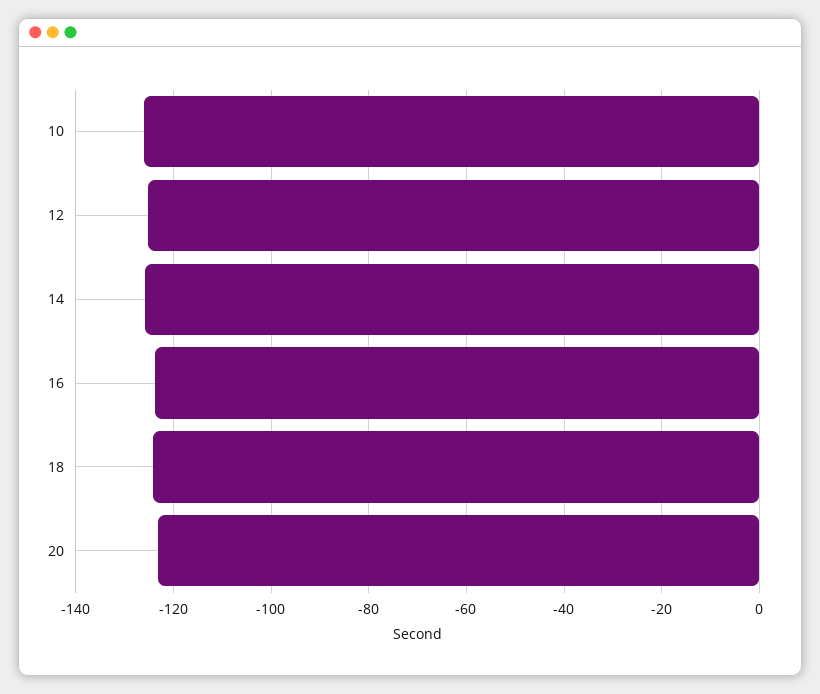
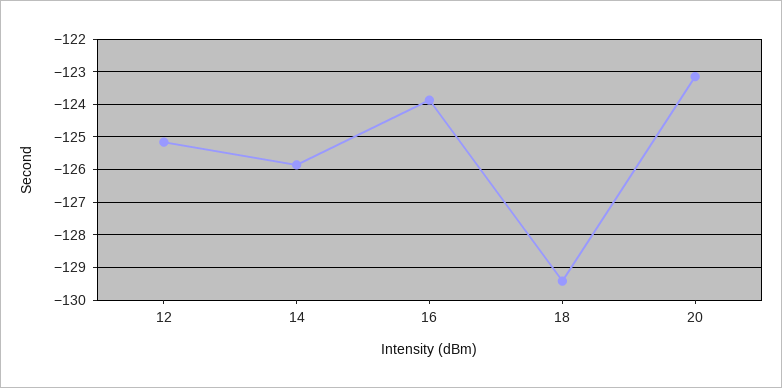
  {
-   "10": -126,
    "12": -125.2,
    "14": -125.8,
    "16": -123.8,
-   "18": -124,
+   "18": -129.4,
    "20": -123.2
  }

